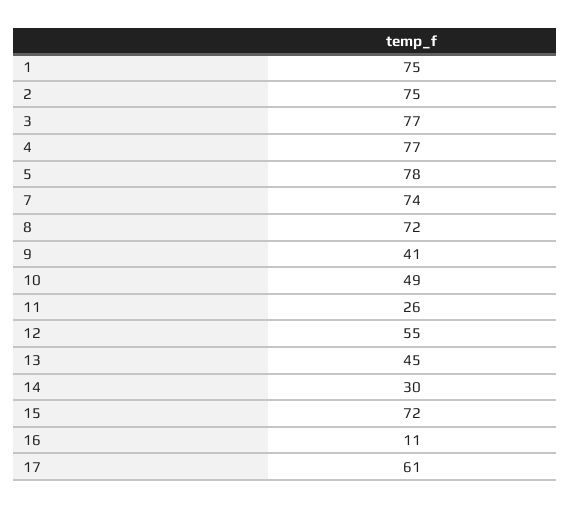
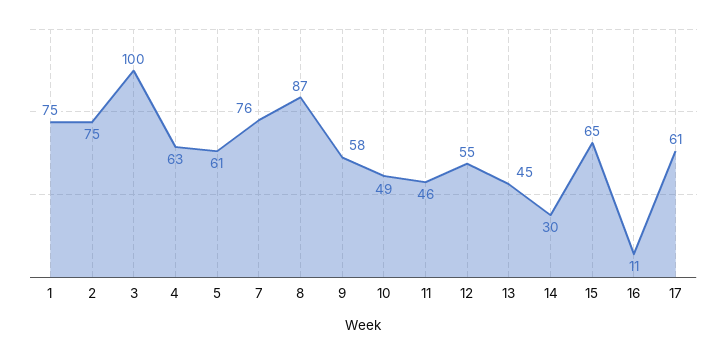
  {
    "1": 75,
    "2": 75,
-   "3": 77,
+   "3": 100,
-   "4": 77,
+   "4": 63,
-   "5": 78,
+   "5": 61,
-   "7": 74,
+   "7": 76,
-   "8": 72,
+   "8": 87,
-   "9": 41,
+   "9": 58,
    "10": 49,
-   "11": 26,
+   "11": 46,
    "12": 55,
    "13": 45,
    "14": 30,
-   "15": 72,
+   "15": 65,
    "16": 11,
    "17": 61
  }

